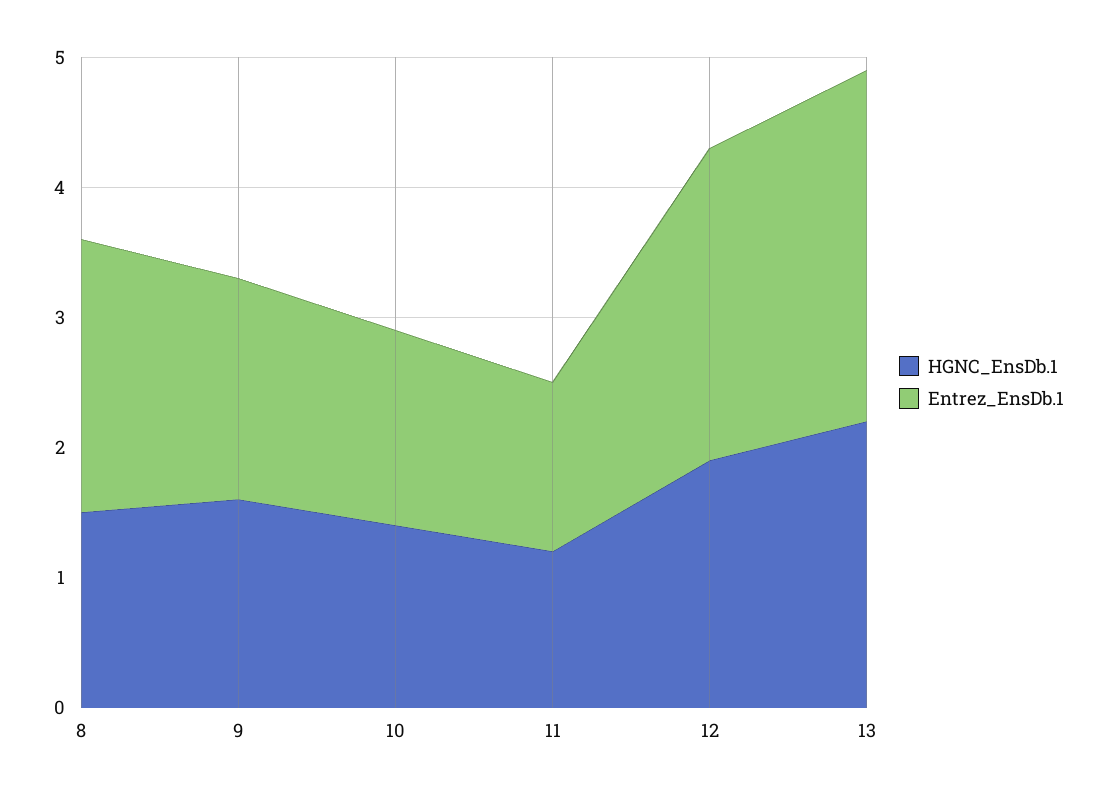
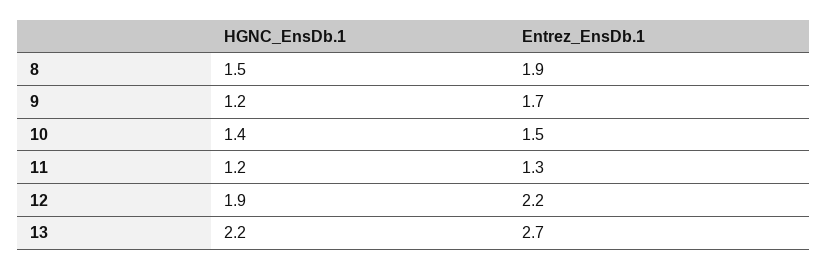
  {
    "HGNC_EnsDb.1": {
      "8": 1.5,
-     "9": 1.6,
+     "9": 1.2,
      "10": 1.4,
      "11": 1.2,
      "12": 1.9,
      "13": 2.2
    },
    "Entrez_EnsDb.1": {
-     "8": 2.1,
+     "8": 1.9,
      "9": 1.7,
      "10": 1.5,
      "11": 1.3,
-     "12": 2.4,
+     "12": 2.2,
      "13": 2.7
    }
  }

